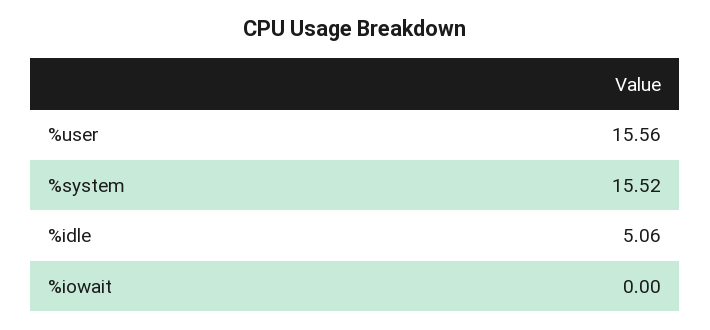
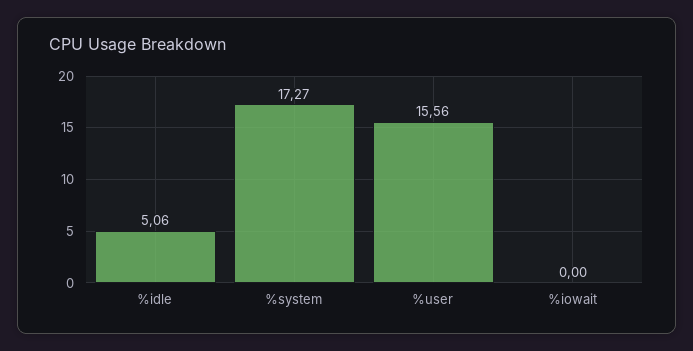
  {
    "%user": 15.56,
-   "%system": 15.52,
+   "%system": 17.27,
    "%idle": 5.06,
    "%iowait": 0
  }

